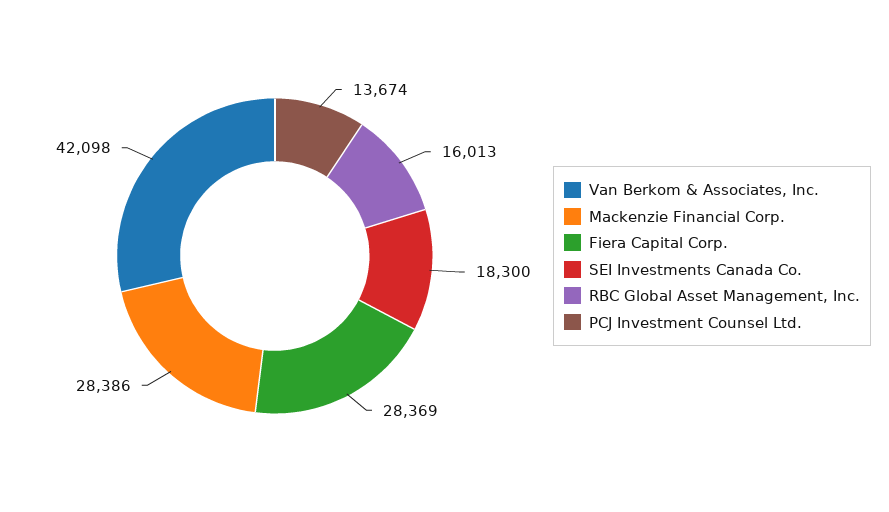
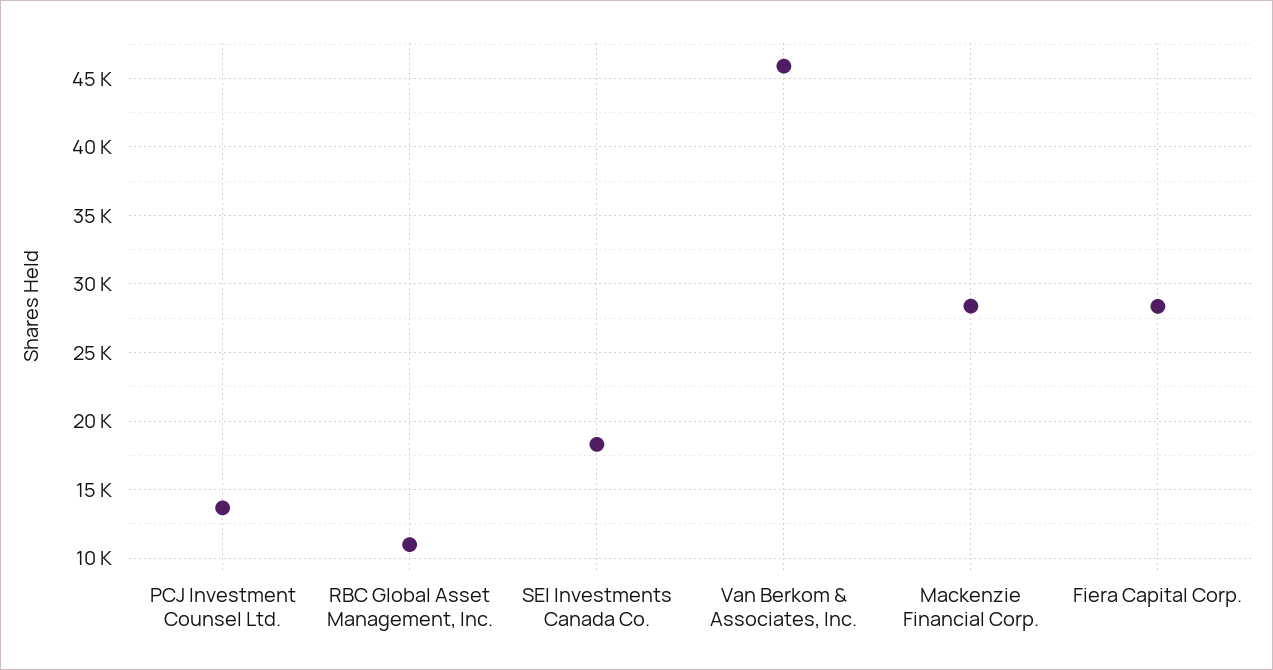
  {
-   "Van Berkom & Associates, Inc.": 42098,
+   "Van Berkom & Associates, Inc.": 46000,
    "Mackenzie Financial Corp.": 28386,
    "Fiera Capital Corp.": 28369,
    "SEI Investments Canada Co.": 18300,
-   "RBC Global Asset Management, Inc.": 16013,
+   "RBC Global Asset Management, Inc.": 11000,
    "PCJ Investment Counsel Ltd.": 13674
  }

